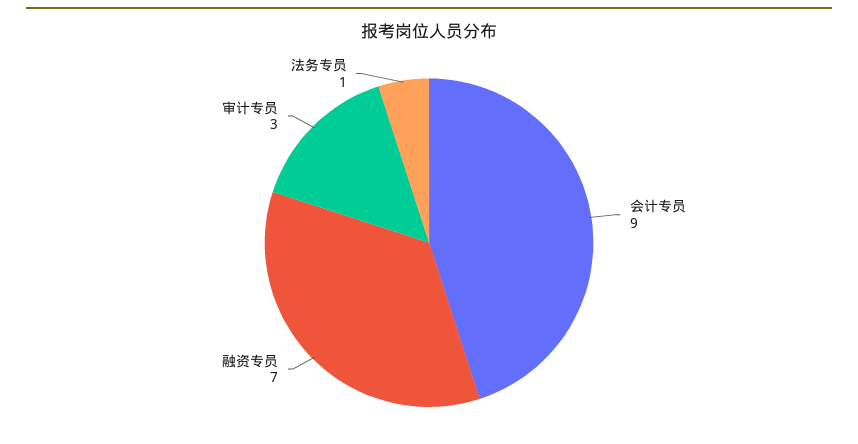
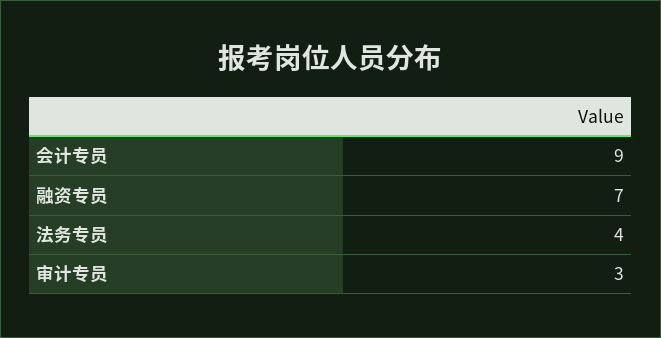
  {
    "会计专员": 9,
    "融资专员": 7,
    "审计专员": 3,
-   "法务专员": 1
+   "法务专员": 4
  }

